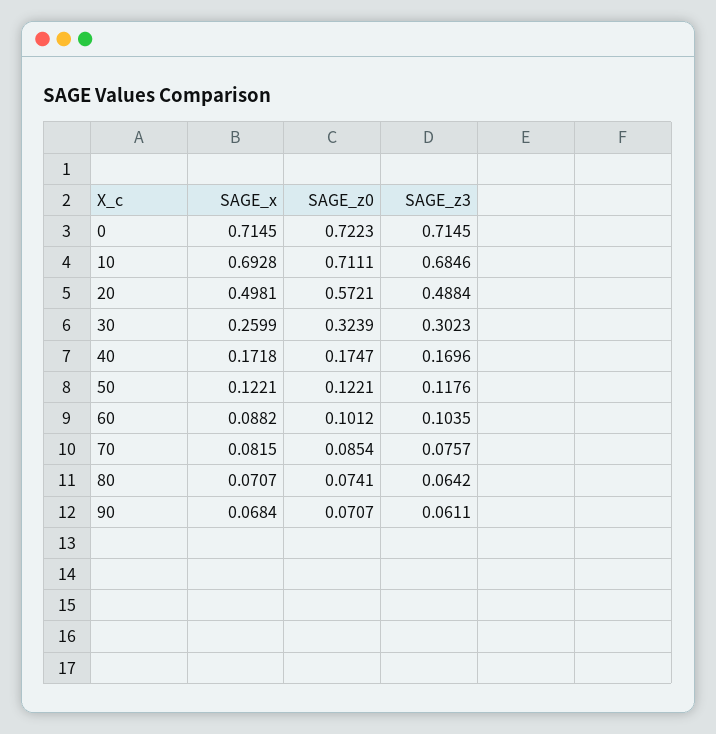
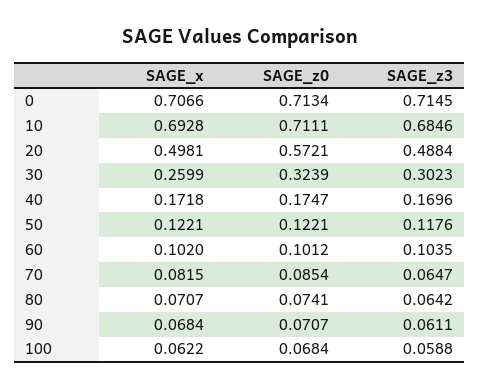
  {
    "SAGE_x": {
-     "0": 0.7145,
+     "0": 0.7066,
      "10": 0.6928,
      "20": 0.4981,
      "30": 0.2599,
      "40": 0.1718,
      "50": 0.1221,
-     "60": 0.0882,
+     "60": 0.102,
      "70": 0.0815,
      "80": 0.0707,
-     "90": 0.0684
+     "90": 0.0684,
+     "100": 0.0622
    },
    "SAGE_z0": {
-     "0": 0.7223,
+     "0": 0.7134,
      "10": 0.7111,
      "20": 0.5721,
      "30": 0.3239,
      "40": 0.1747,
      "50": 0.1221,
      "60": 0.1012,
      "70": 0.0854,
      "80": 0.0741,
-     "90": 0.0707
+     "90": 0.0707,
+     "100": 0.0684
    },
    "SAGE_z3": {
      "0": 0.7145,
      "10": 0.6846,
      "20": 0.4884,
      "30": 0.3023,
      "40": 0.1696,
      "50": 0.1176,
      "60": 0.1035,
-     "70": 0.0757,
+     "70": 0.0647,
      "80": 0.0642,
-     "90": 0.0611
+     "90": 0.0611,
+     "100": 0.0588
    }
  }

